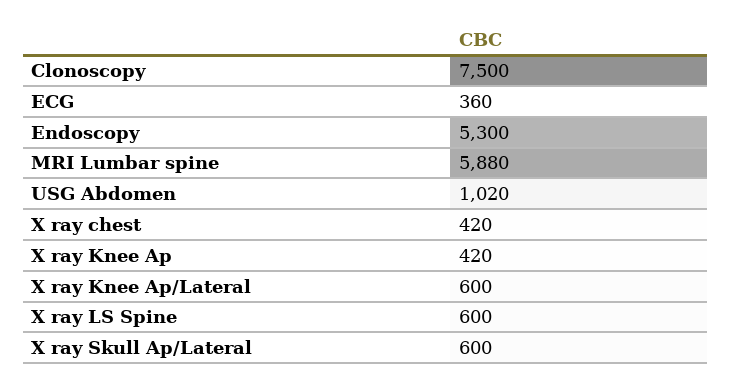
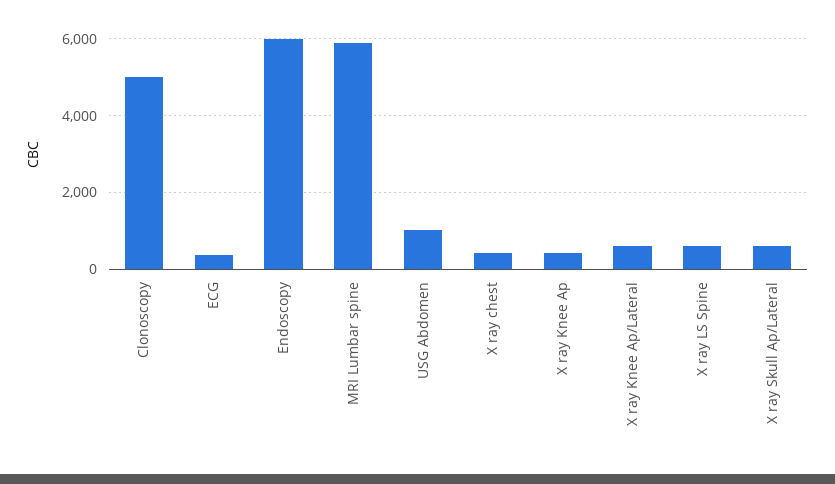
  {
-   "Clonoscopy": 7500,
+   "Clonoscopy": 5000,
    "ECG": 360,
-   "Endoscopy": 5300,
+   "Endoscopy": 6000,
    "MRI Lumbar spine": 5880,
    "USG Abdomen": 1020,
    "X ray chest": 420,
    "X ray Knee Ap": 420,
    "X ray Knee Ap/Lateral": 600,
    "X ray LS Spine": 600,
    "X ray Skull Ap/Lateral": 600
  }

